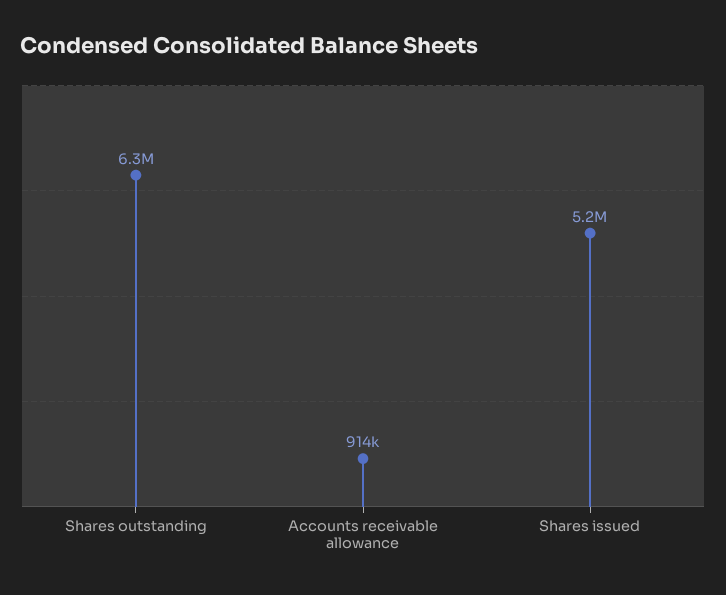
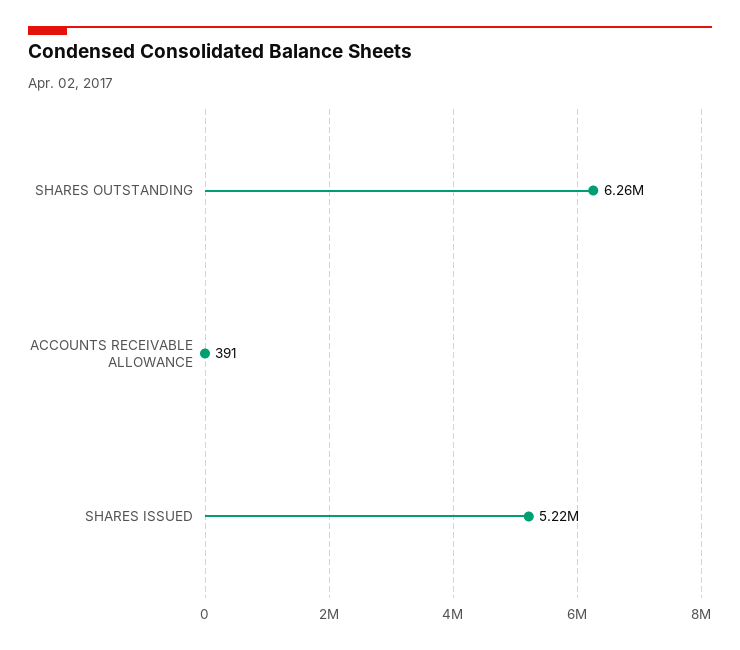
  {
    "Shares outstanding": 6260000,
-   "Accounts receivable allowance": 914000,
+   "Accounts receivable allowance": 391,
    "Shares issued": 5220000
  }

